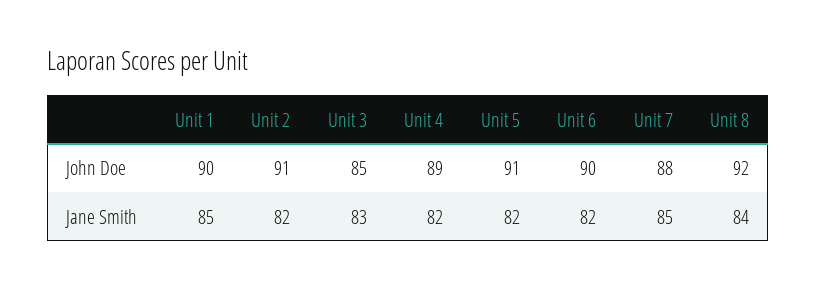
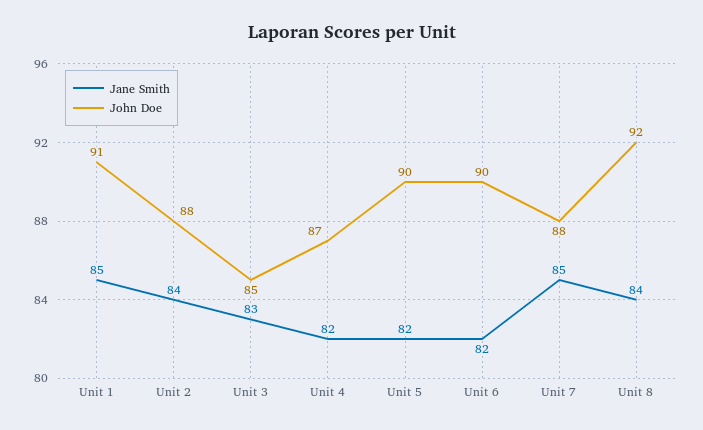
  {
    "John Doe": {
-     "Unit 1": 90,
+     "Unit 1": 91,
-     "Unit 2": 91,
+     "Unit 2": 88,
      "Unit 3": 85,
-     "Unit 4": 89,
+     "Unit 4": 87,
-     "Unit 5": 91,
+     "Unit 5": 90,
      "Unit 6": 90,
      "Unit 7": 88,
      "Unit 8": 92
    },
    "Jane Smith": {
      "Unit 1": 85,
-     "Unit 2": 82,
+     "Unit 2": 84,
      "Unit 3": 83,
      "Unit 4": 82,
      "Unit 5": 82,
      "Unit 6": 82,
      "Unit 7": 85,
      "Unit 8": 84
    }
  }

